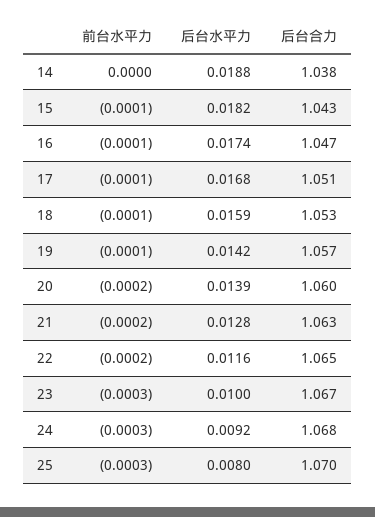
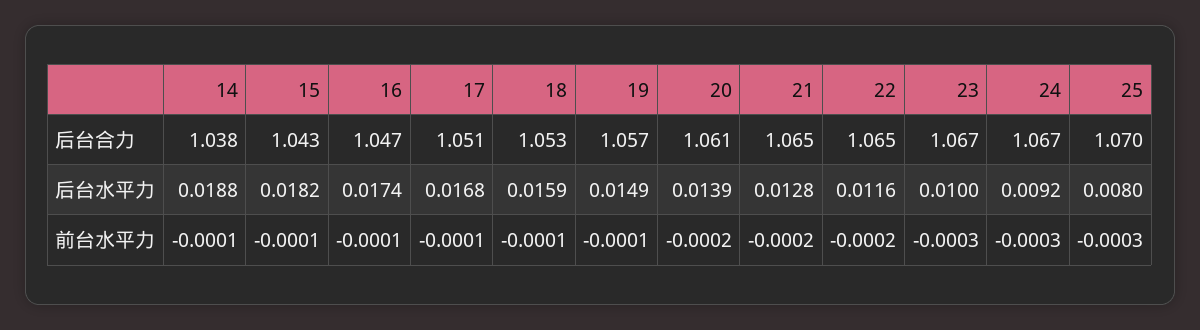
  {
    "前台水平力": {
-     "14": 0,
+     "14": -0.0001,
      "15": -0.0001,
      "16": -0.0001,
      "17": -0.0001,
      "18": -0.0001,
      "19": -0.0001,
      "20": -0.0002,
      "21": -0.0002,
      "22": -0.0002,
      "23": -0.0003,
      "24": -0.0003,
      "25": -0.0003
    },
    "后台水平力": {
      "14": 0.0188,
      "15": 0.0182,
      "16": 0.0174,
      "17": 0.0168,
      "18": 0.0159,
-     "19": 0.0142,
+     "19": 0.0149,
      "20": 0.0139,
      "21": 0.0128,
      "22": 0.0116,
      "23": 0.01,
      "24": 0.0092,
      "25": 0.008
    },
    "后台合力": {
      "14": 1.038,
      "15": 1.043,
      "16": 1.047,
      "17": 1.051,
      "18": 1.053,
      "19": 1.057,
-     "20": 1.06,
+     "20": 1.061,
-     "21": 1.063,
+     "21": 1.065,
      "22": 1.065,
      "23": 1.067,
-     "24": 1.068,
+     "24": 1.067,
      "25": 1.07
    }
  }

